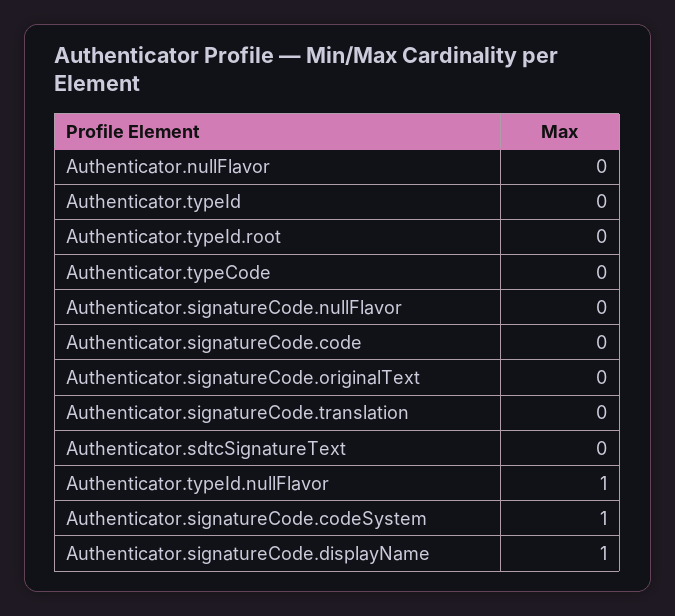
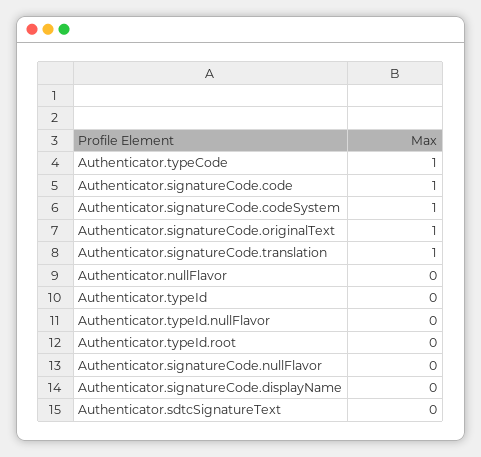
  {
    "Authenticator.nullFlavor": 0,
    "Authenticator.typeId": 0,
    "Authenticator.typeId.root": 0,
-   "Authenticator.typeCode": 0,
+   "Authenticator.typeCode": 1,
    "Authenticator.signatureCode.nullFlavor": 0,
-   "Authenticator.signatureCode.code": 0,
+   "Authenticator.signatureCode.code": 1,
-   "Authenticator.signatureCode.originalText": 0,
+   "Authenticator.signatureCode.originalText": 1,
-   "Authenticator.signatureCode.translation": 0,
+   "Authenticator.signatureCode.translation": 1,
    "Authenticator.sdtcSignatureText": 0,
-   "Authenticator.typeId.nullFlavor": 1,
+   "Authenticator.typeId.nullFlavor": 0,
    "Authenticator.signatureCode.codeSystem": 1,
-   "Authenticator.signatureCode.displayName": 1
+   "Authenticator.signatureCode.displayName": 0
  }

